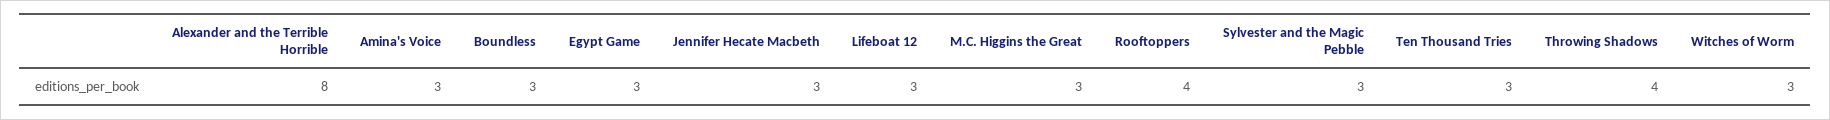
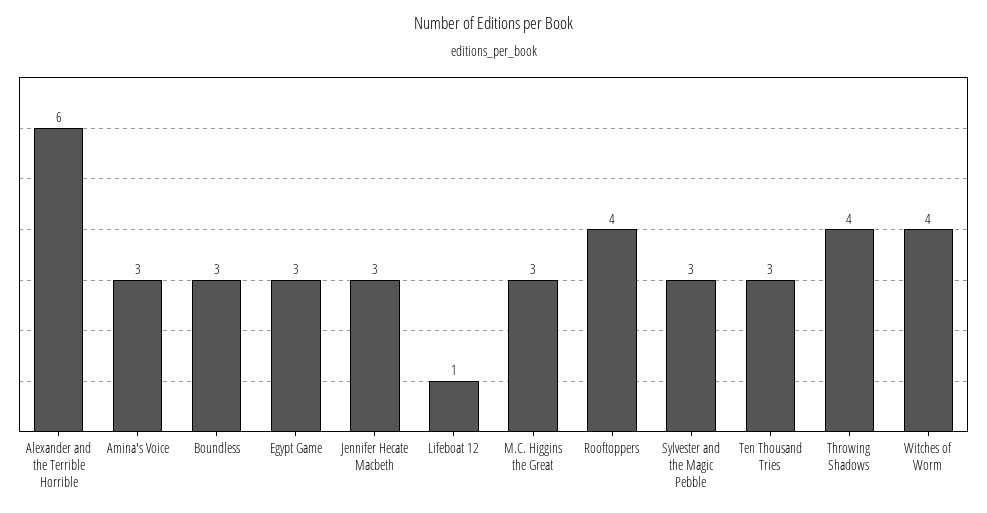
  {
-   "Alexander and the Terrible Horrible": 8,
+   "Alexander and the Terrible Horrible": 6,
    "Amina's Voice": 3,
    "Boundless": 3,
    "Egypt Game": 3,
    "Jennifer Hecate Macbeth": 3,
-   "Lifeboat 12": 3,
+   "Lifeboat 12": 1,
    "M.C. Higgins the Great": 3,
    "Rooftoppers": 4,
    "Sylvester and the Magic Pebble": 3,
    "Ten Thousand Tries": 3,
    "Throwing Shadows": 4,
-   "Witches of Worm": 3
+   "Witches of Worm": 4
  }

